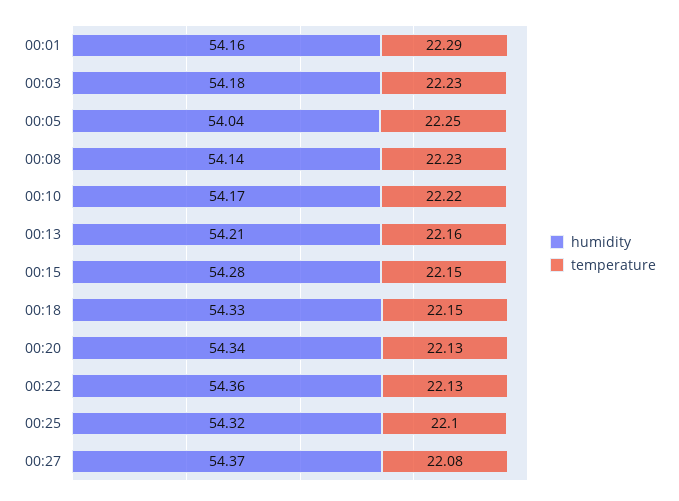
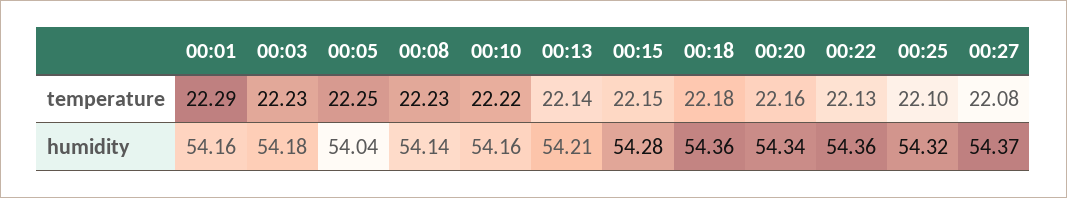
  {
    "humidity": {
      "00:01": 54.16,
      "00:03": 54.18,
      "00:05": 54.04,
      "00:08": 54.14,
-     "00:10": 54.17,
+     "00:10": 54.16,
      "00:13": 54.21,
      "00:15": 54.28,
-     "00:18": 54.33,
+     "00:18": 54.36,
      "00:20": 54.34,
      "00:22": 54.36,
      "00:25": 54.32,
      "00:27": 54.37
    },
    "temperature": {
      "00:01": 22.29,
      "00:03": 22.23,
      "00:05": 22.25,
      "00:08": 22.23,
      "00:10": 22.22,
-     "00:13": 22.16,
+     "00:13": 22.14,
      "00:15": 22.15,
-     "00:18": 22.15,
+     "00:18": 22.18,
-     "00:20": 22.13,
+     "00:20": 22.16,
      "00:22": 22.13,
      "00:25": 22.1,
      "00:27": 22.08
    }
  }

